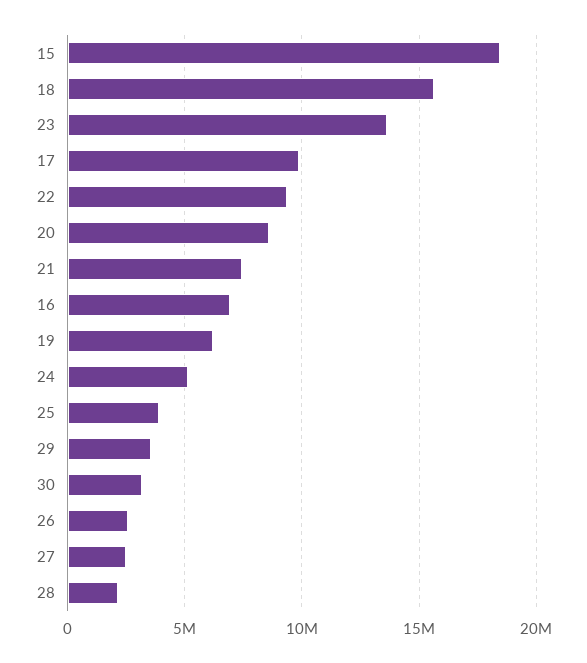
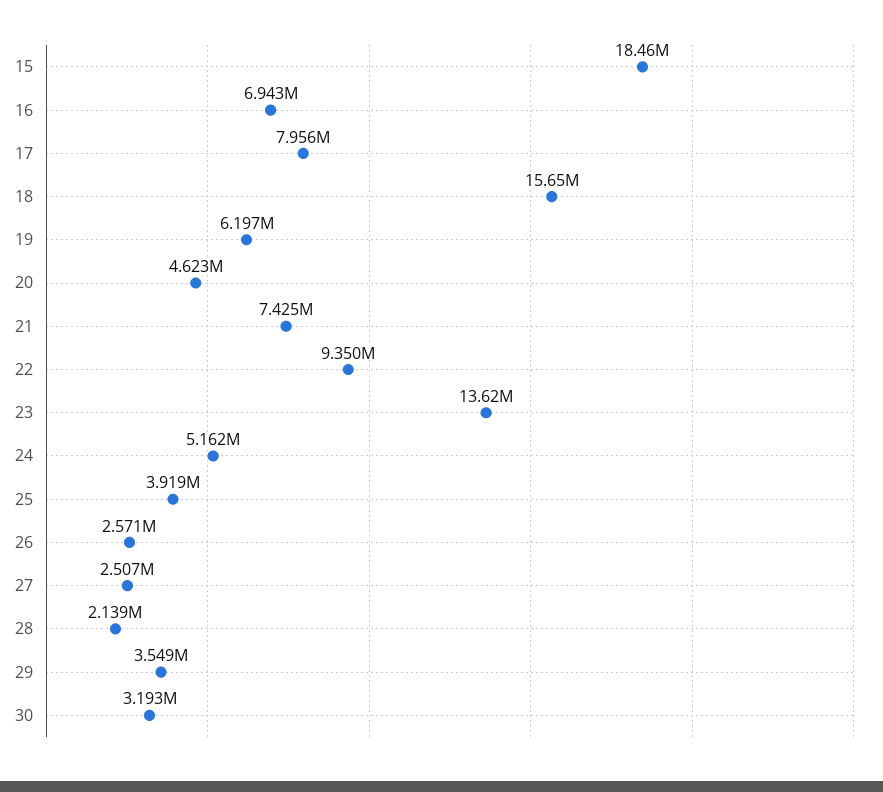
  {
    "15": 18460000,
    "18": 15650000,
    "23": 13620000,
-   "17": 10000000,
+   "17": 7956000,
    "22": 9350000,
-   "20": 8500000,
+   "20": 4623000,
    "21": 7425000,
    "16": 6943000,
    "19": 6197000,
    "24": 5162000,
    "25": 3919000,
    "29": 3549000,
    "30": 3193000,
    "26": 2571000,
    "27": 2507000,
    "28": 2139000
  }

